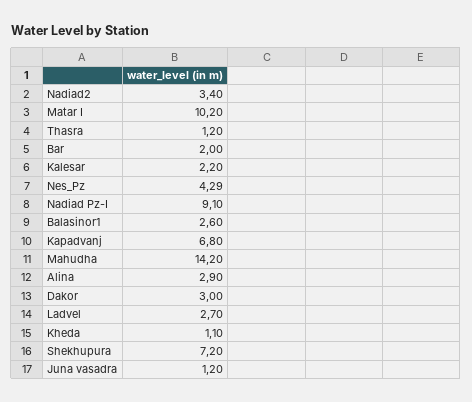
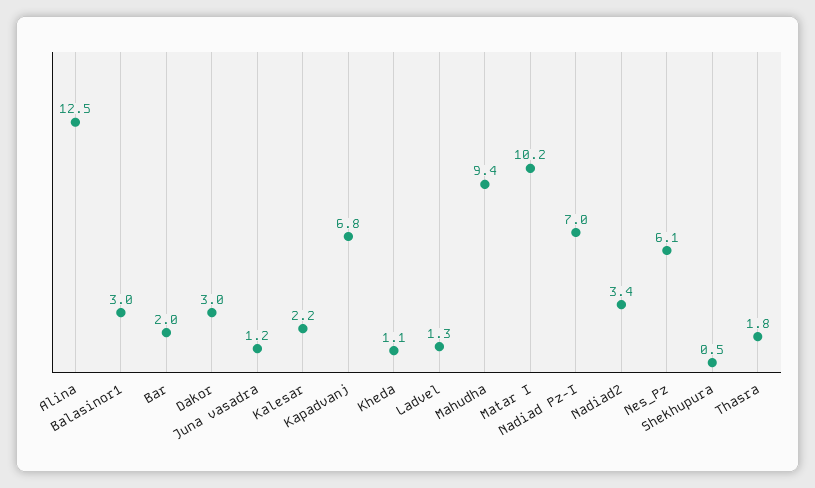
  {
    "Nadiad2": 3.4,
    "Matar I": 10.2,
-   "Thasra": 1.2,
+   "Thasra": 1.8,
    "Bar": 2,
    "Kalesar": 2.2,
-   "Nes_Pz": 4.29,
+   "Nes_Pz": 6.1,
-   "Nadiad Pz-I": 9.1,
+   "Nadiad Pz-I": 7,
-   "Balasinor1": 2.6,
+   "Balasinor1": 3,
    "Kapadvanj": 6.8,
-   "Mahudha": 14.2,
+   "Mahudha": 9.4,
-   "Alina": 2.9,
+   "Alina": 12.5,
    "Dakor": 3,
-   "Ladvel": 2.7,
+   "Ladvel": 1.3,
    "Kheda": 1.1,
-   "Shekhupura": 7.2,
+   "Shekhupura": 0.5,
    "Juna vasadra": 1.2
  }

